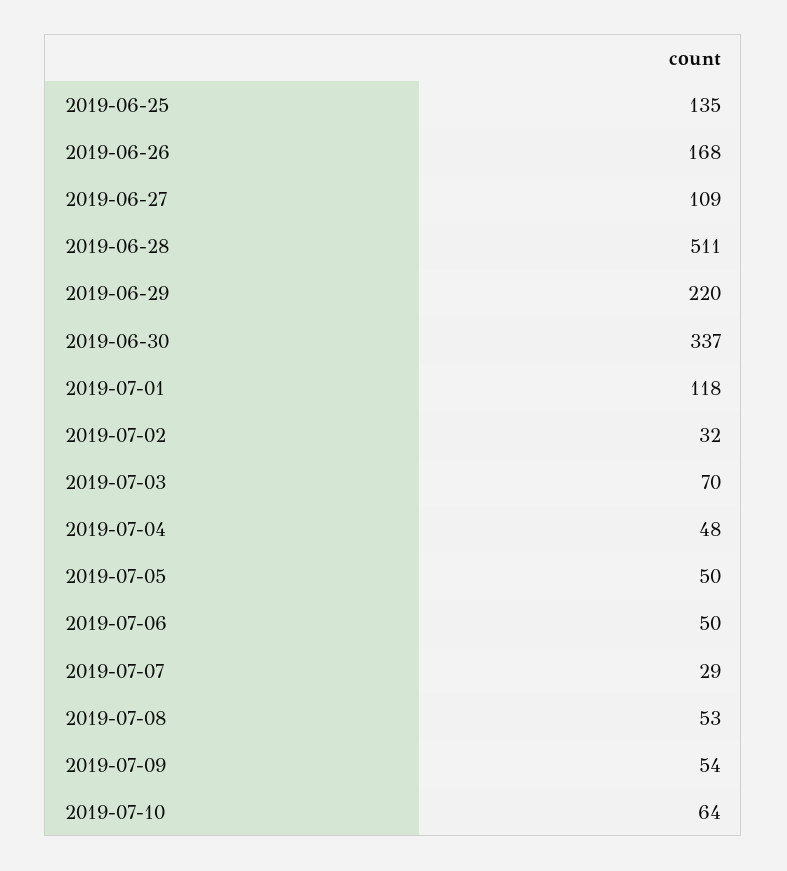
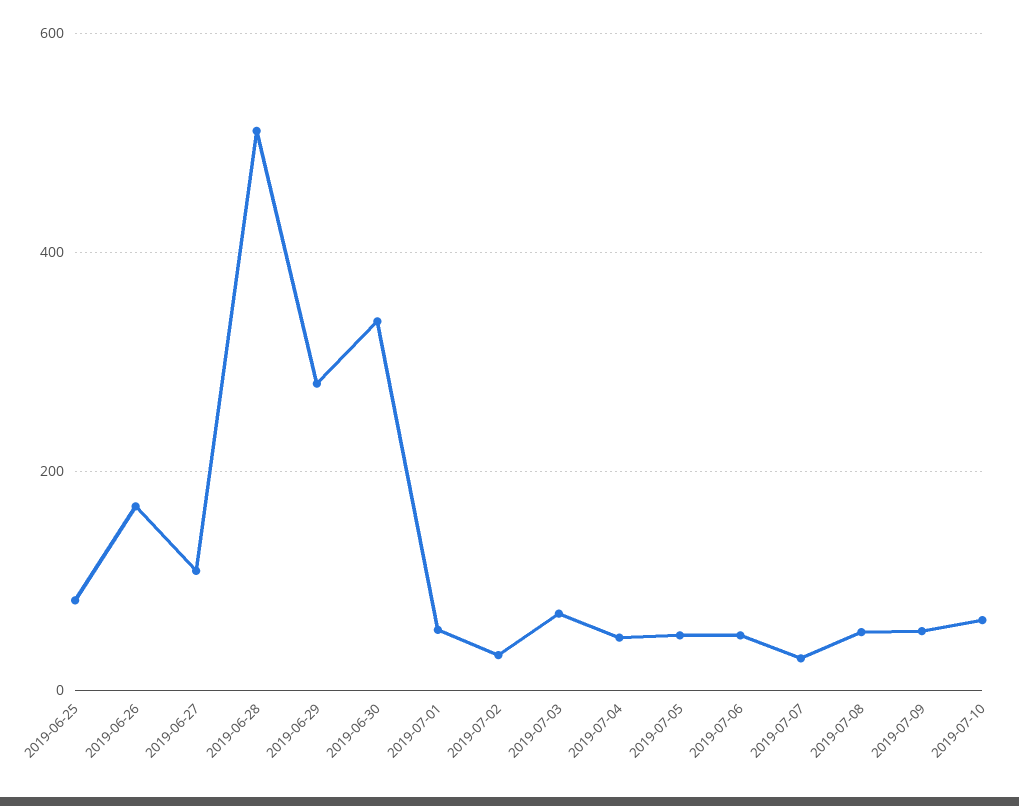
  {
-   "2019-06-25": 135,
+   "2019-06-25": 80,
    "2019-06-26": 168,
    "2019-06-27": 109,
    "2019-06-28": 511,
-   "2019-06-29": 220,
+   "2019-06-29": 280,
    "2019-06-30": 337,
-   "2019-07-01": 118,
+   "2019-07-01": 60,
    "2019-07-02": 32,
    "2019-07-03": 70,
    "2019-07-04": 48,
    "2019-07-05": 50,
    "2019-07-06": 50,
    "2019-07-07": 29,
    "2019-07-08": 53,
    "2019-07-09": 54,
    "2019-07-10": 64
  }

